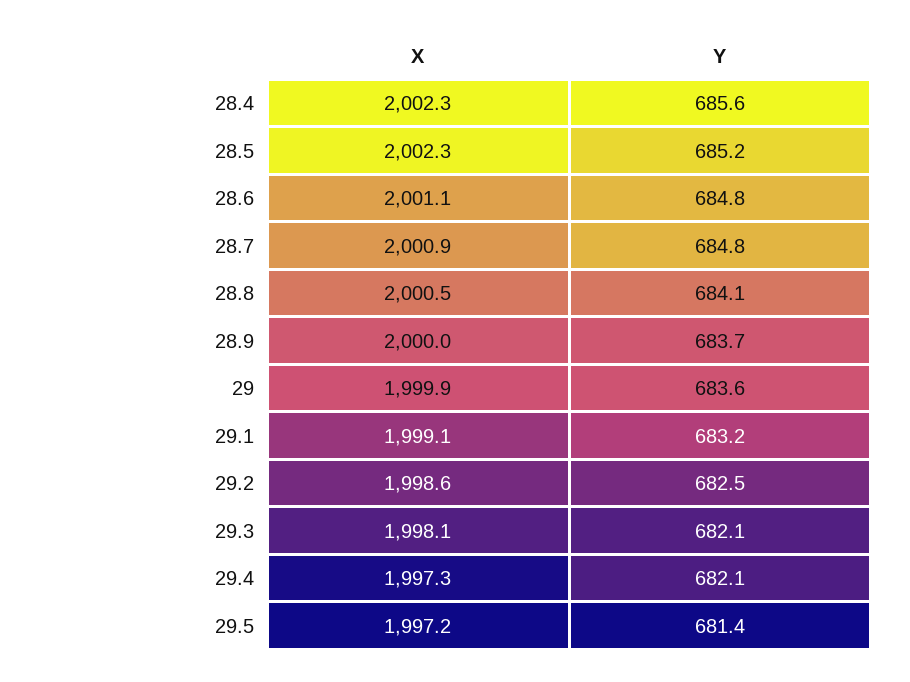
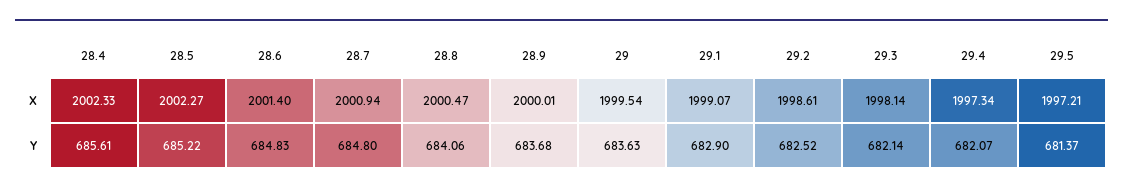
  {
    "X": {
      "28.4": 2002.33,
      "28.5": 2002.27,
-     "28.6": 2001.1,
+     "28.6": 2001.4,
      "28.7": 2000.94,
      "28.8": 2000.47,
      "28.9": 2000.01,
-     "29": 1999.9,
+     "29": 1999.54,
      "29.1": 1999.07,
      "29.2": 1998.61,
      "29.3": 1998.14,
      "29.4": 1997.34,
      "29.5": 1997.21
    },
    "Y": {
      "28.4": 685.61,
      "28.5": 685.22,
      "28.6": 684.83,
      "28.7": 684.8,
      "28.8": 684.06,
      "28.9": 683.68,
      "29": 683.63,
-     "29.1": 683.2,
+     "29.1": 682.9,
      "29.2": 682.52,
      "29.3": 682.14,
      "29.4": 682.07,
      "29.5": 681.37
    }
  }

